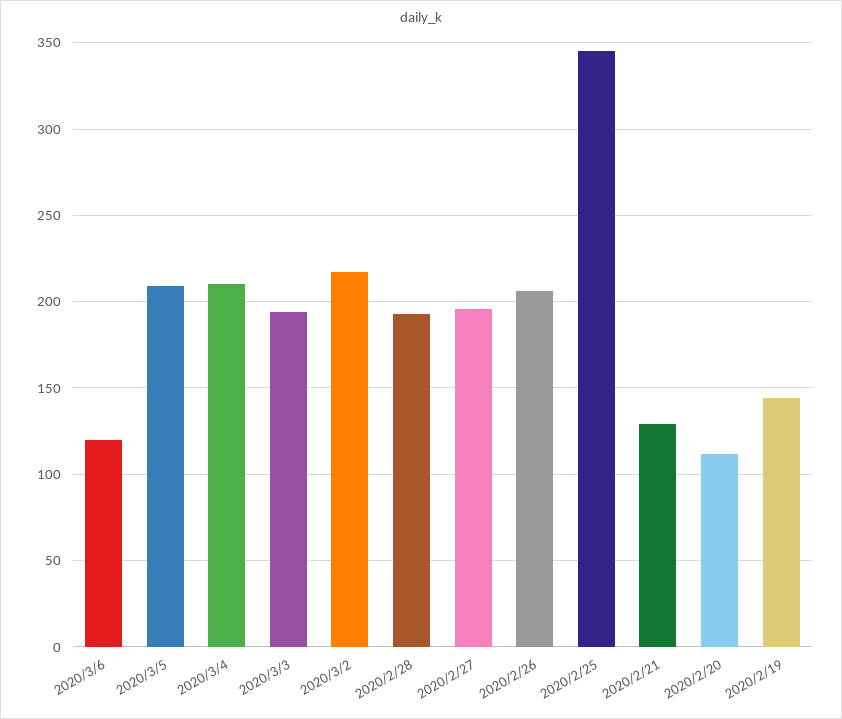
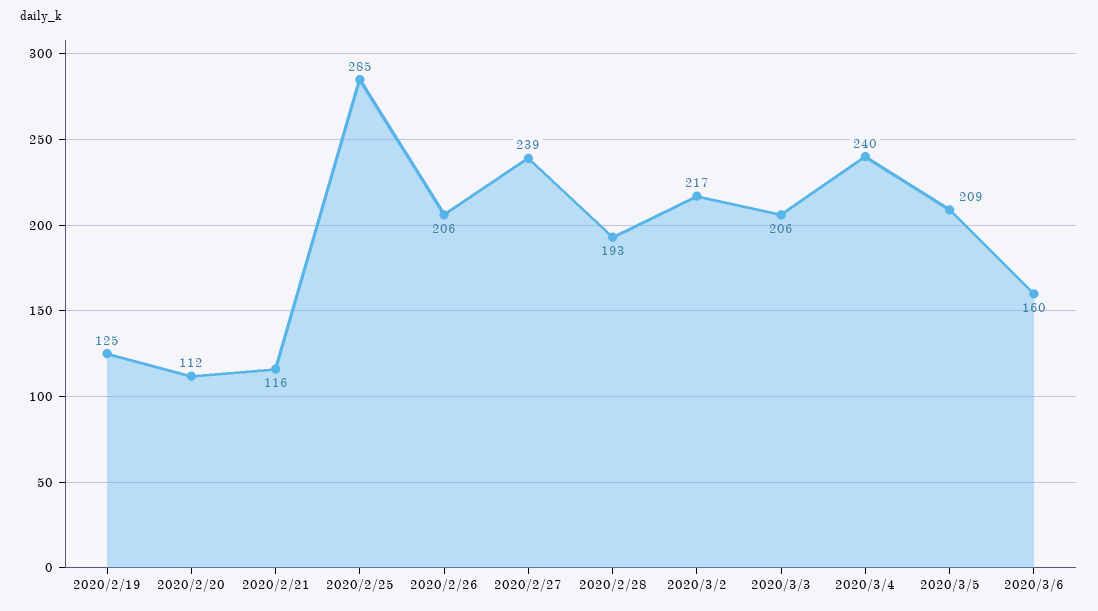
  {
-   "2020/3/6": 120,
+   "2020/3/6": 160,
    "2020/3/5": 209,
-   "2020/3/4": 210,
+   "2020/3/4": 240,
-   "2020/3/3": 195,
+   "2020/3/3": 206,
    "2020/3/2": 217,
    "2020/2/28": 193,
-   "2020/2/27": 195,
+   "2020/2/27": 239,
    "2020/2/26": 206,
-   "2020/2/25": 345,
+   "2020/2/25": 285,
-   "2020/2/21": 130,
+   "2020/2/21": 116,
    "2020/2/20": 112,
-   "2020/2/19": 145
+   "2020/2/19": 125
  }

